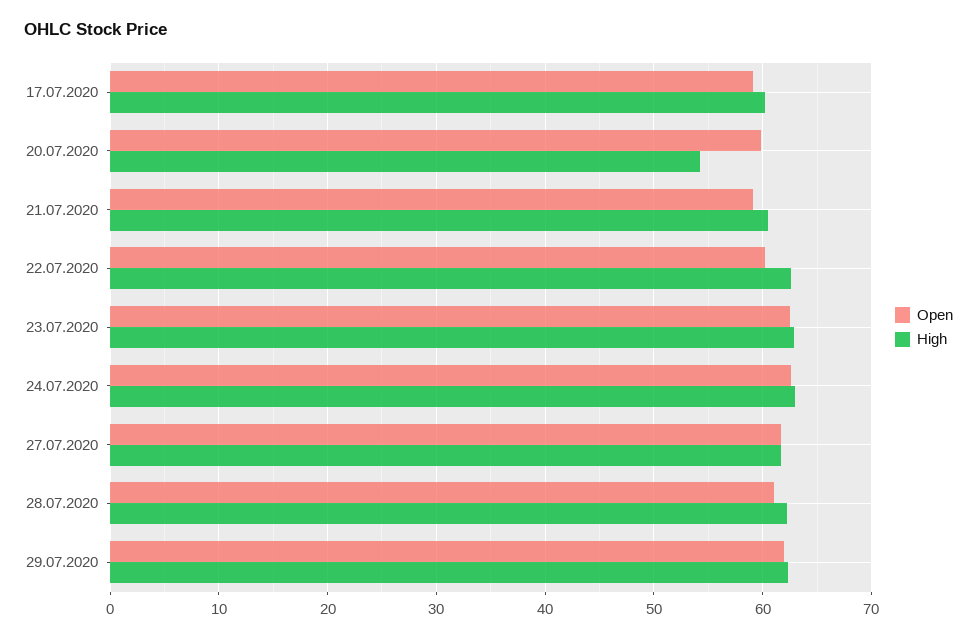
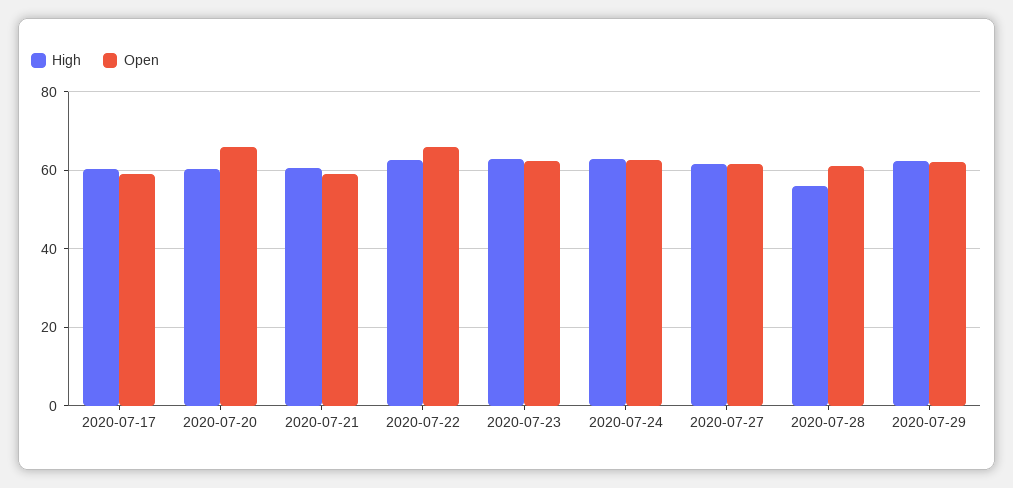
  {
    "Open": {
      "17.07.2020": 59,
-     "20.07.2020": 60,
+     "20.07.2020": 66,
      "21.07.2020": 59,
-     "22.07.2020": 60,
+     "22.07.2020": 66,
      "23.07.2020": 62,
      "24.07.2020": 63,
      "27.07.2020": 62,
      "28.07.2020": 61,
      "29.07.2020": 62
    },
    "High": {
      "17.07.2020": 60,
-     "20.07.2020": 54,
+     "20.07.2020": 60,
      "21.07.2020": 61,
      "22.07.2020": 63,
      "23.07.2020": 63,
      "24.07.2020": 63,
      "27.07.2020": 62,
-     "28.07.2020": 62,
+     "28.07.2020": 56,
      "29.07.2020": 62
    }
  }

